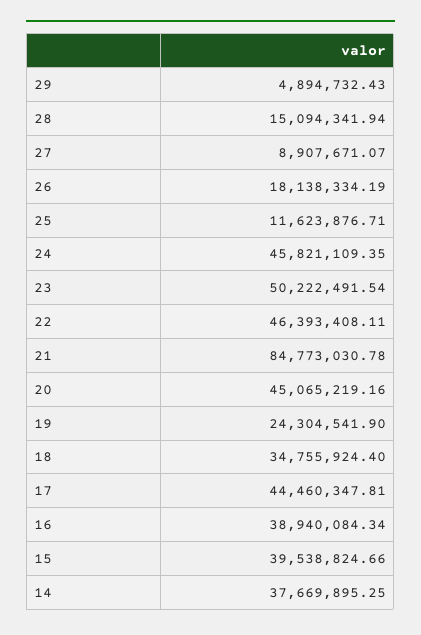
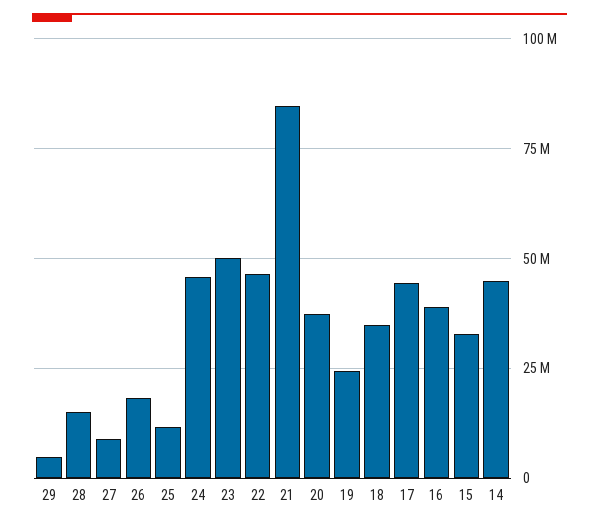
  {
    "29": 4894732.43,
    "28": 15094341.94,
    "27": 8907671.07,
    "26": 18138334.19,
    "25": 11623876.71,
    "24": 45821109.35,
    "23": 50222491.54,
    "22": 46393408.11,
    "21": 84773030.78,
-   "20": 45065219.16,
+   "20": 37500000,
    "19": 24304541.9,
    "18": 34755924.4,
    "17": 44460347.81,
    "16": 38940084.34,
-   "15": 39538824.66,
+   "15": 32500000,
-   "14": 37669895.25
+   "14": 45000000
  }

